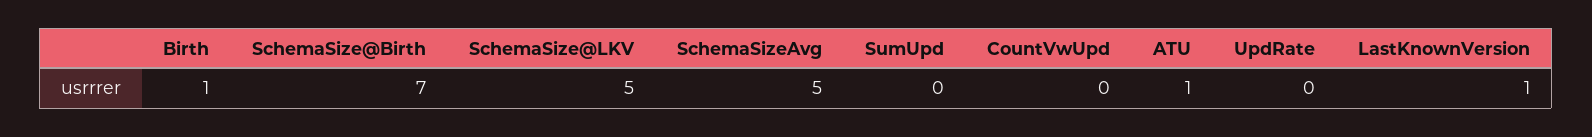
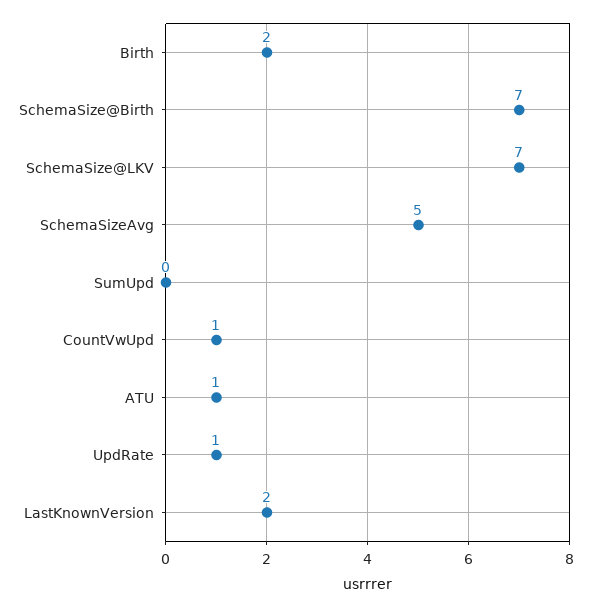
  {
-   "Birth": 1,
+   "Birth": 2,
    "SchemaSize@Birth": 7,
-   "SchemaSize@LKV": 5,
+   "SchemaSize@LKV": 7,
    "SchemaSizeAvg": 5,
    "SumUpd": 0,
-   "CountVwUpd": 0,
+   "CountVwUpd": 1,
    "ATU": 1,
-   "UpdRate": 0,
+   "UpdRate": 1,
-   "LastKnownVersion": 1
+   "LastKnownVersion": 2
  }

